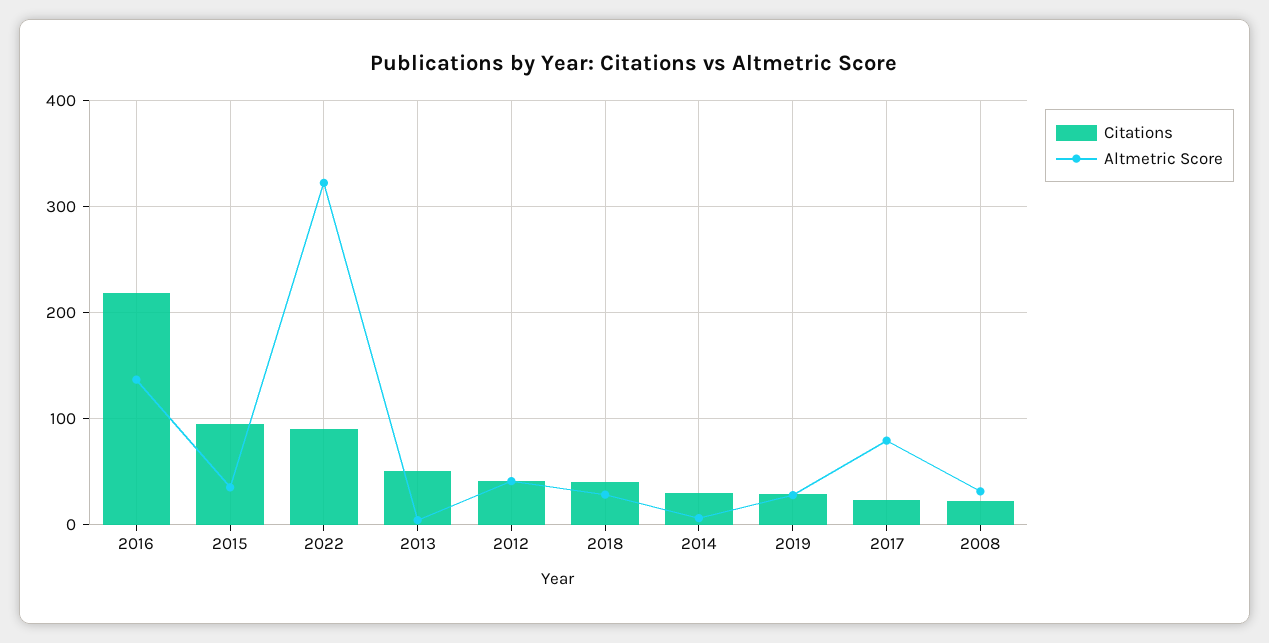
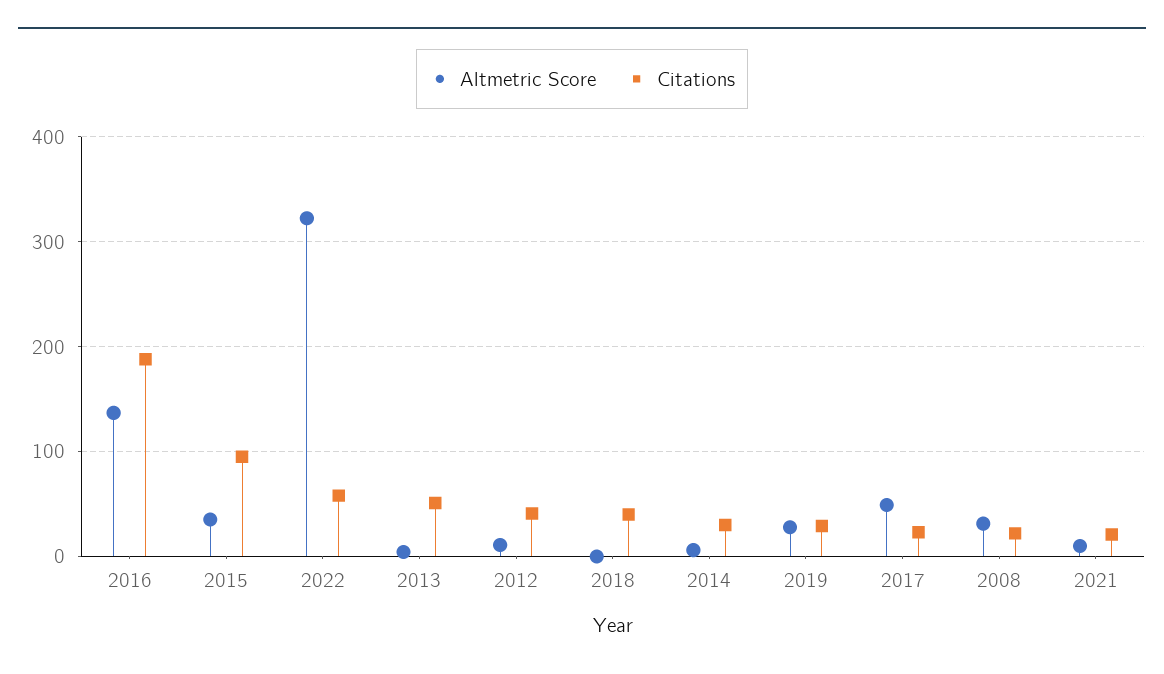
  {
    "Citations": {
-     "2016": 220,
+     "2016": 190,
      "2015": 100,
-     "2022": 90,
+     "2022": 60,
      "2013": 50,
      "2012": 40,
      "2018": 40,
      "2014": 30,
      "2019": 30,
      "2017": 20,
-     "2008": 20
+     "2008": 20,
+     "2021": 20
    },
    "Altmetric Score": {
      "2016": 140,
      "2015": 40,
      "2022": 320,
      "2013": 0,
-     "2012": 40,
+     "2012": 10,
-     "2018": 30,
+     "2018": 0,
      "2014": 10,
      "2019": 30,
-     "2017": 80,
+     "2017": 50,
-     "2008": 30
+     "2008": 30,
+     "2021": 10
    }
  }

